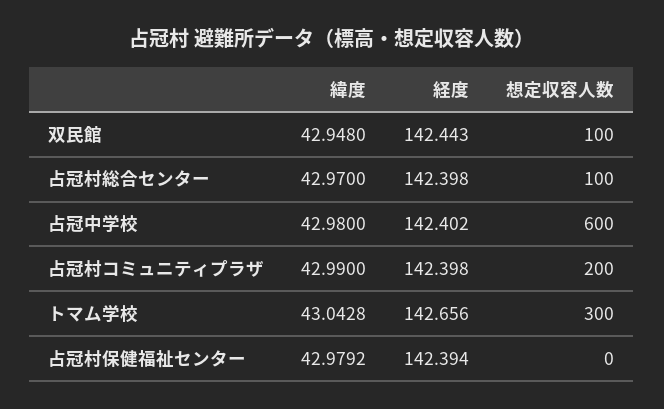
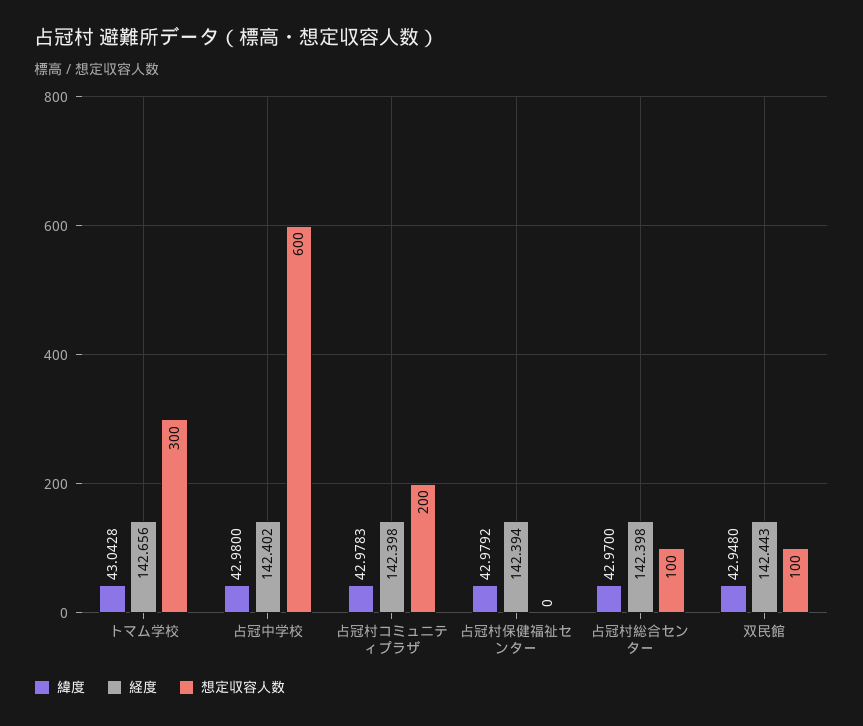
  {
    "緯度": {
      "双民館": 42.948,
      "占冠村総合センター": 42.97,
      "占冠中学校": 42.98,
-     "占冠村コミュニティプラザ": 42.99,
+     "占冠村コミュニティプラザ": 42.9783,
      "トマム学校": 43.0428,
      "占冠村保健福祉センター": 42.9792
    },
    "経度": {
      "双民館": 142.443,
      "占冠村総合センター": 142.398,
      "占冠中学校": 142.402,
      "占冠村コミュニティプラザ": 142.398,
      "トマム学校": 142.656,
      "占冠村保健福祉センター": 142.394
    },
    "想定収容人数": {
      "双民館": 100,
      "占冠村総合センター": 100,
      "占冠中学校": 600,
      "占冠村コミュニティプラザ": 200,
      "トマム学校": 300,
      "占冠村保健福祉センター": 0
    }
  }

